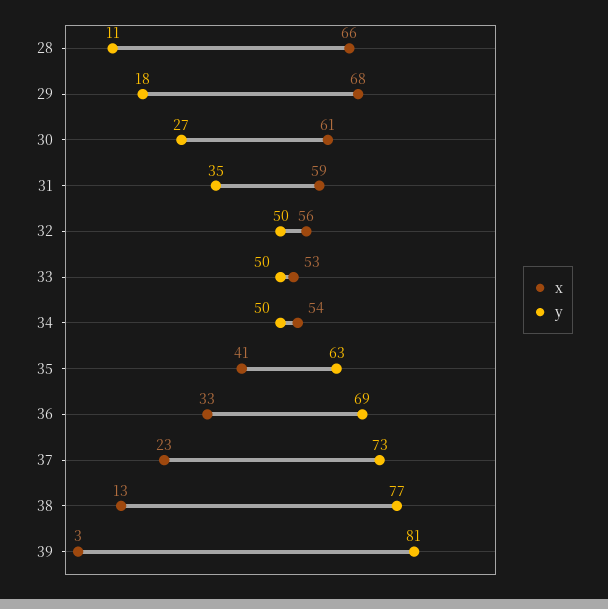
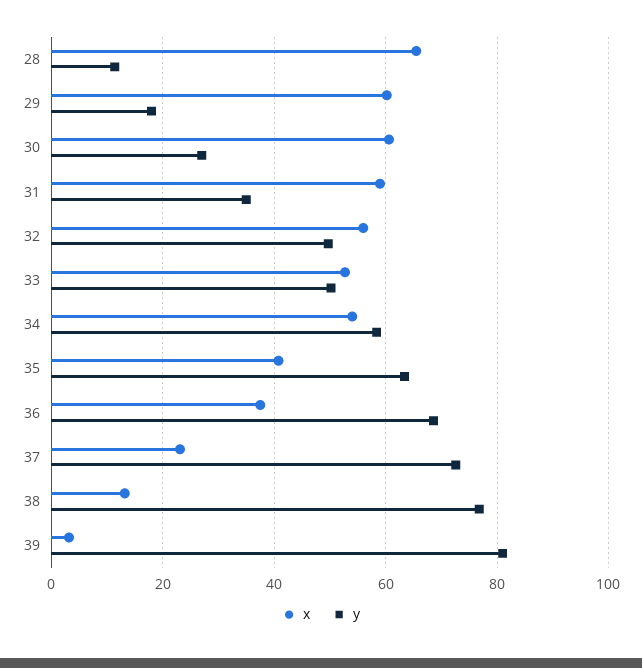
  {
    "x": {
      "28": 66,
-     "29": 68,
+     "29": 60,
      "30": 61,
      "31": 59,
      "32": 56,
      "33": 53,
      "34": 54,
      "35": 41,
-     "36": 33,
+     "36": 38,
      "37": 23,
      "38": 13,
      "39": 3
    },
    "y": {
      "28": 11,
      "29": 18,
      "30": 27,
      "31": 35,
      "32": 50,
      "33": 50,
-     "34": 50,
+     "34": 58,
      "35": 63,
      "36": 69,
      "37": 73,
      "38": 77,
      "39": 81
    }
  }

